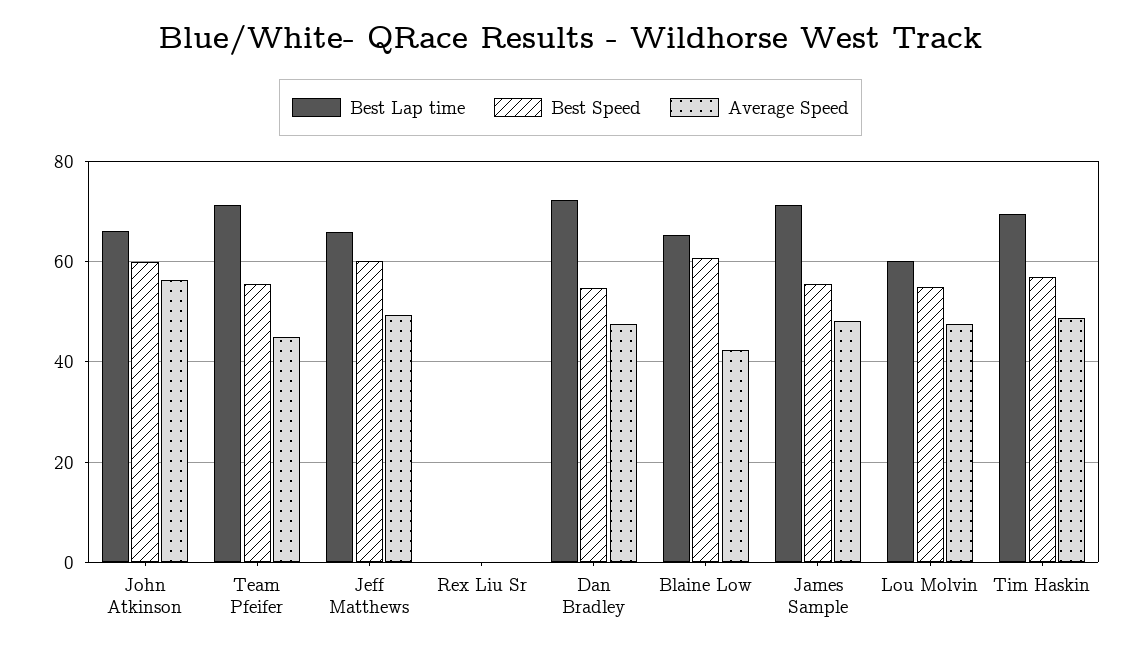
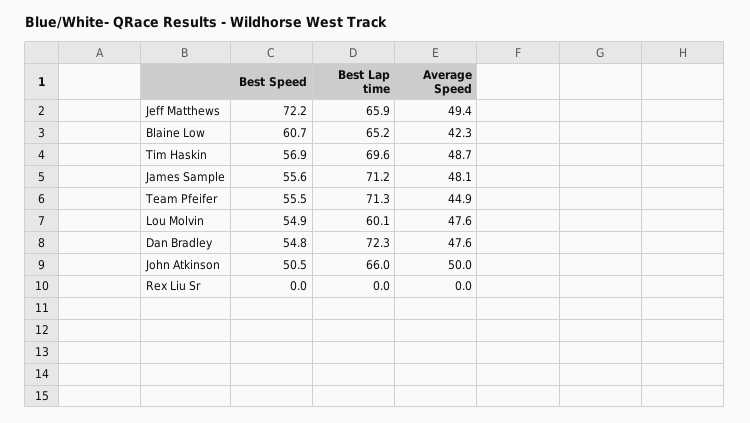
  {
    "Best Lap time": {
      "John Atkinson": 66,
      "Team Pfeifer": 71.3,
      "Jeff Matthews": 65.9,
      "Rex Liu Sr": 0,
      "Dan Bradley": 72.3,
      "Blaine Low": 65.2,
      "James Sample": 71.2,
      "Lou Molvin": 60.1,
      "Tim Haskin": 69.6
    },
    "Best Speed": {
-     "John Atkinson": 60,
+     "John Atkinson": 50.5,
      "Team Pfeifer": 55.5,
-     "Jeff Matthews": 60,
+     "Jeff Matthews": 72.2,
      "Rex Liu Sr": 0,
      "Dan Bradley": 54.8,
      "Blaine Low": 60.7,
      "James Sample": 55.6,
      "Lou Molvin": 54.9,
      "Tim Haskin": 56.9
    },
    "Average Speed": {
-     "John Atkinson": 56,
+     "John Atkinson": 50,
      "Team Pfeifer": 44.9,
      "Jeff Matthews": 49.4,
      "Rex Liu Sr": 0,
      "Dan Bradley": 47.6,
      "Blaine Low": 42.3,
      "James Sample": 48.1,
      "Lou Molvin": 47.6,
      "Tim Haskin": 48.7
    }
  }

